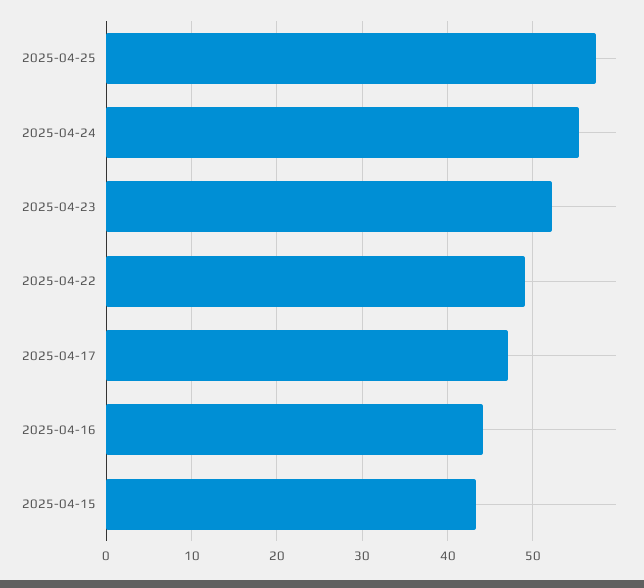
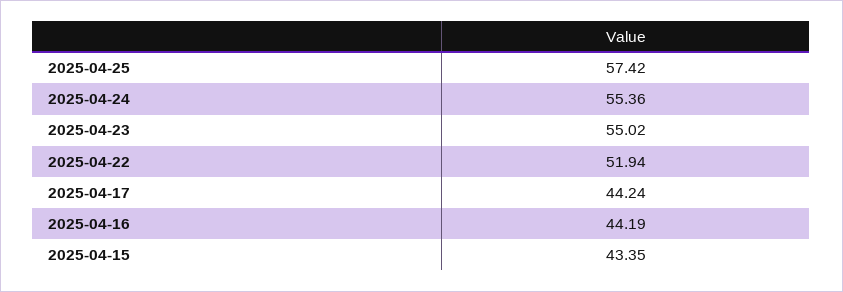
  {
    "2025-04-25": 57.42,
    "2025-04-24": 55.36,
-   "2025-04-23": 52,
+   "2025-04-23": 55.02,
-   "2025-04-22": 49,
+   "2025-04-22": 51.94,
-   "2025-04-17": 47,
+   "2025-04-17": 44.24,
    "2025-04-16": 44.19,
    "2025-04-15": 43.35
  }

